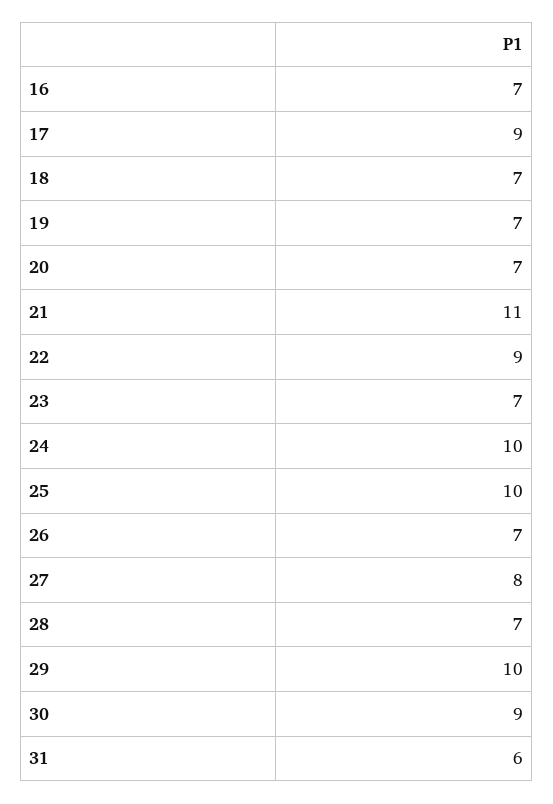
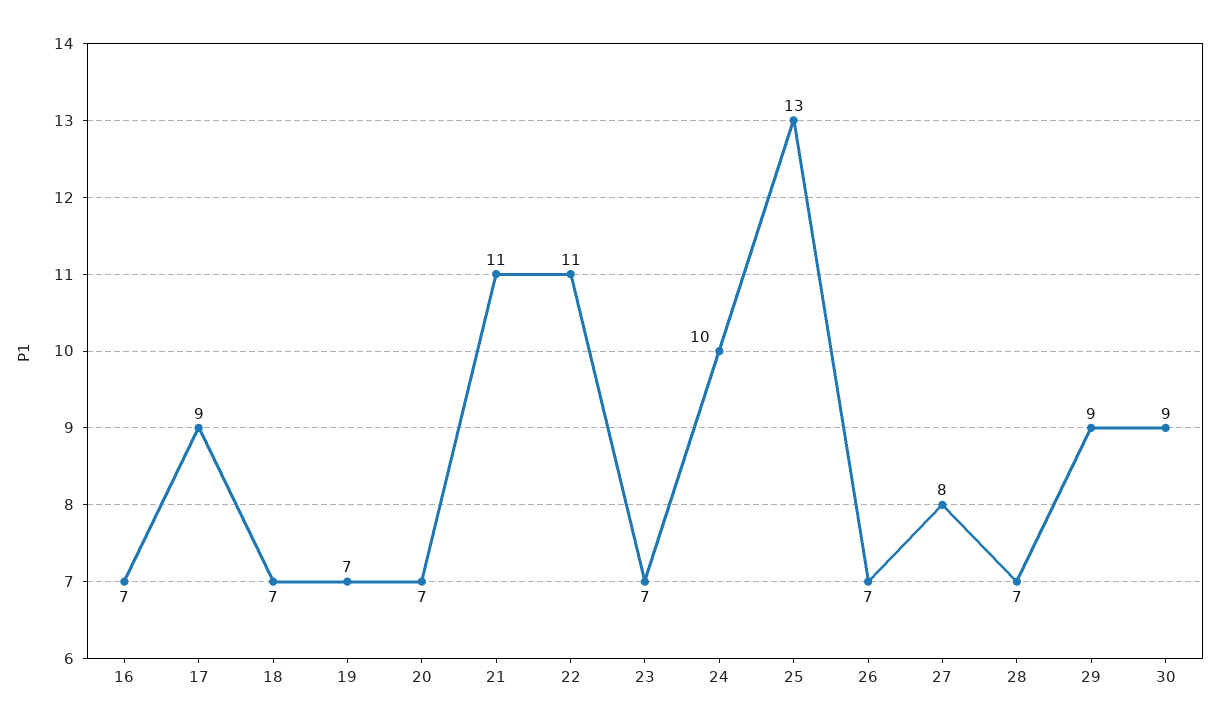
  {
    "16": 7,
    "17": 9,
    "18": 7,
    "19": 7,
    "20": 7,
    "21": 11,
-   "22": 9,
+   "22": 11,
    "23": 7,
    "24": 10,
-   "25": 10,
+   "25": 13,
    "26": 7,
    "27": 8,
    "28": 7,
-   "29": 10,
+   "29": 9,
-   "30": 9,
+   "30": 9
-   "31": 6
  }

